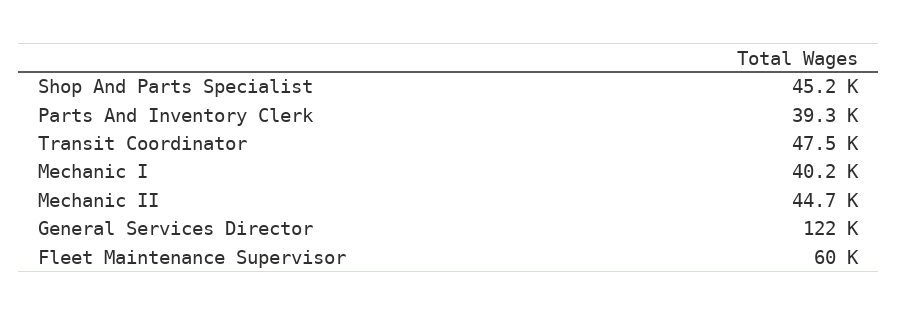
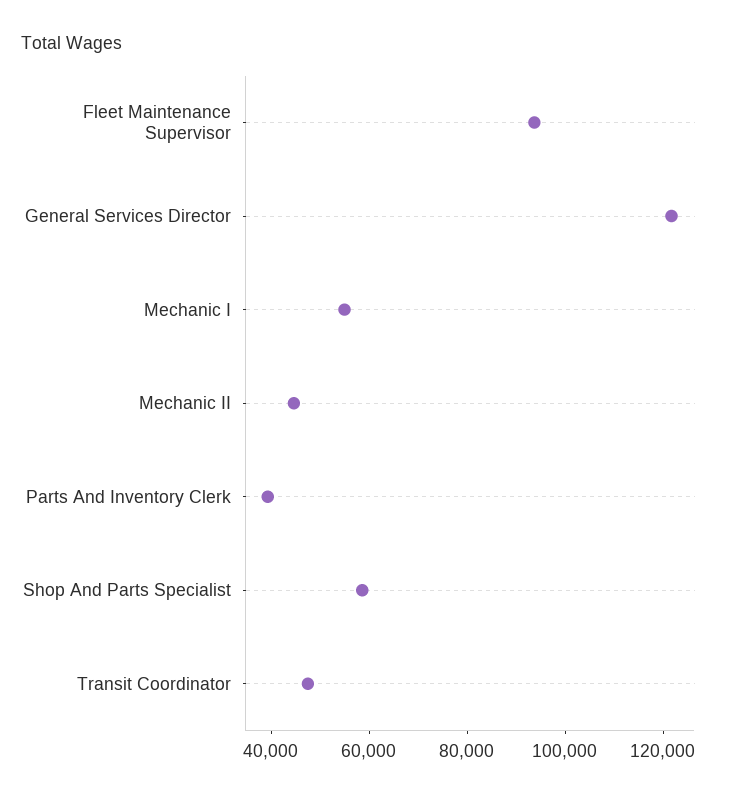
  {
-   "Shop And Parts Specialist": 45200,
+   "Shop And Parts Specialist": 60000,
    "Parts And Inventory Clerk": 39300,
    "Transit Coordinator": 47500,
-   "Mechanic I": 40200,
+   "Mechanic I": 55000,
    "Mechanic II": 44700,
    "General Services Director": 122000,
-   "Fleet Maintenance Supervisor": 60000
+   "Fleet Maintenance Supervisor": 95000
  }

